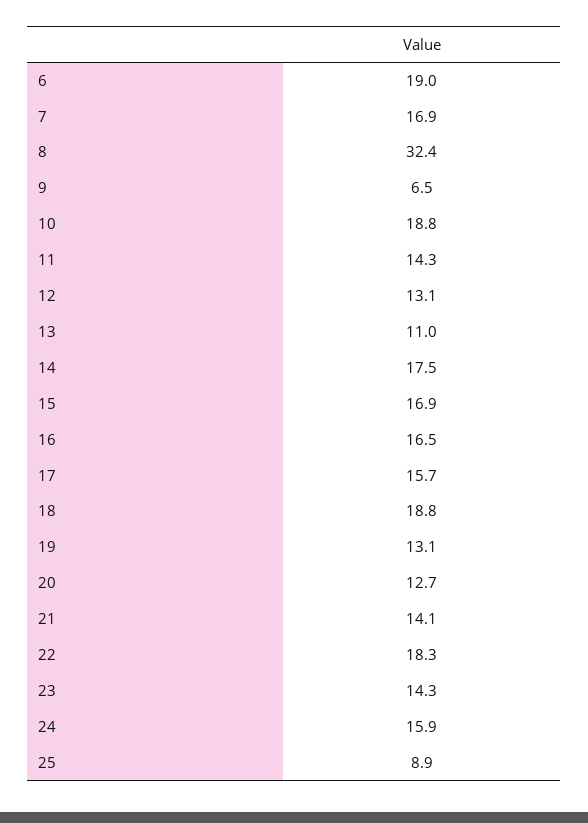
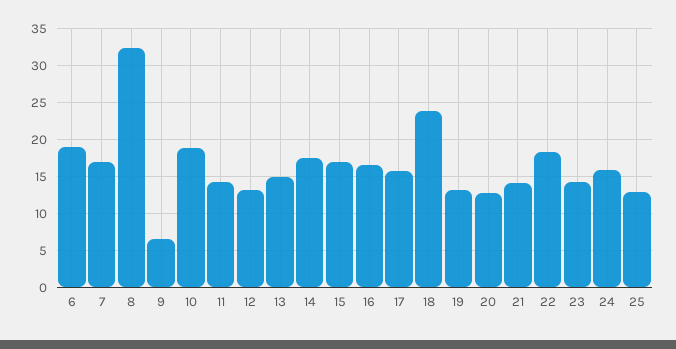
  {
    "6": 19,
    "7": 16.9,
    "8": 32.4,
    "9": 6.5,
    "10": 18.8,
    "11": 14.3,
    "12": 13.1,
-   "13": 11,
+   "13": 15,
    "14": 17.5,
    "15": 16.9,
    "16": 16.5,
    "17": 15.7,
-   "18": 18.8,
+   "18": 24,
    "19": 13.1,
    "20": 12.7,
    "21": 14.1,
    "22": 18.3,
    "23": 14.3,
    "24": 15.9,
-   "25": 8.9
+   "25": 13
  }

